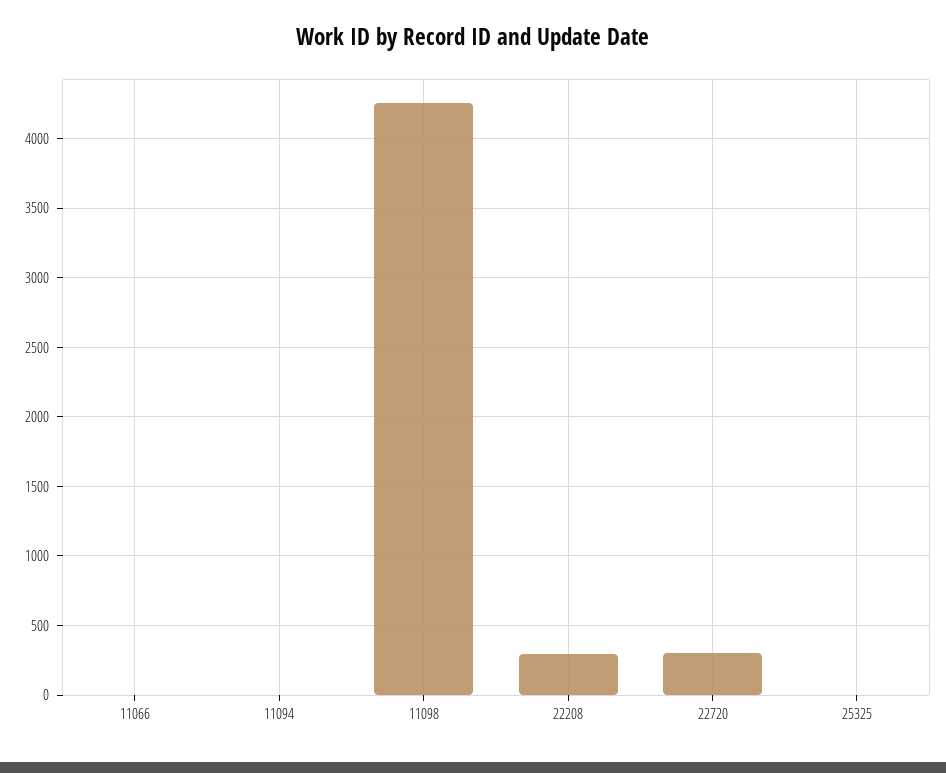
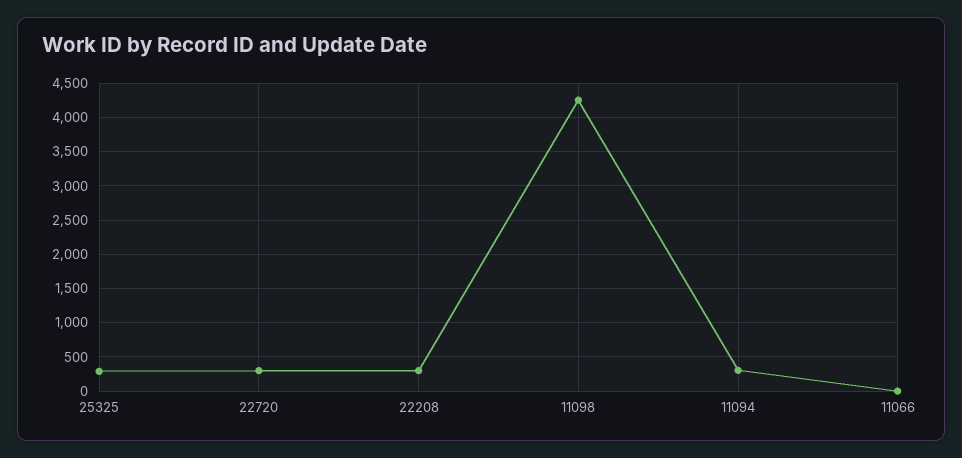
  {
    "11066": 0,
-   "11094": 0,
+   "11094": 300,
    "11098": 4250,
    "22208": 300,
    "22720": 300,
-   "25325": 0
+   "25325": 300
  }

